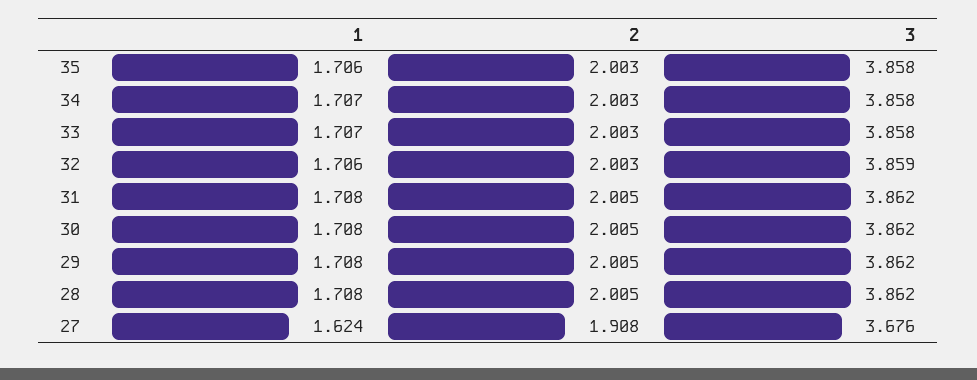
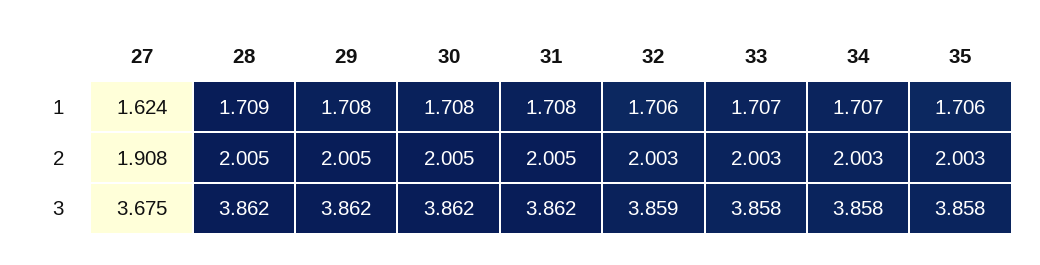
  {
    "1": {
      "35": 1.706,
      "34": 1.707,
      "33": 1.707,
      "32": 1.706,
      "31": 1.708,
      "30": 1.708,
      "29": 1.708,
-     "28": 1.708,
+     "28": 1.709,
      "27": 1.624
    },
    "2": {
      "35": 2.003,
      "34": 2.003,
      "33": 2.003,
      "32": 2.003,
      "31": 2.005,
      "30": 2.005,
      "29": 2.005,
      "28": 2.005,
      "27": 1.908
    },
    "3": {
      "35": 3.858,
      "34": 3.858,
      "33": 3.858,
      "32": 3.859,
      "31": 3.862,
      "30": 3.862,
      "29": 3.862,
      "28": 3.862,
-     "27": 3.676
+     "27": 3.675
    }
  }

